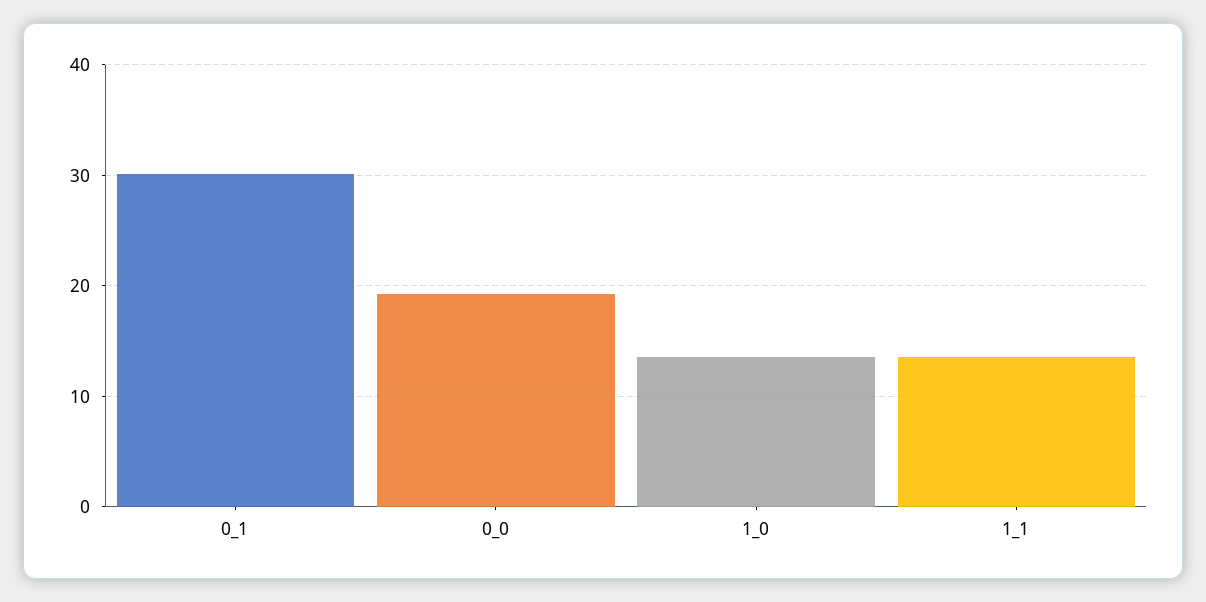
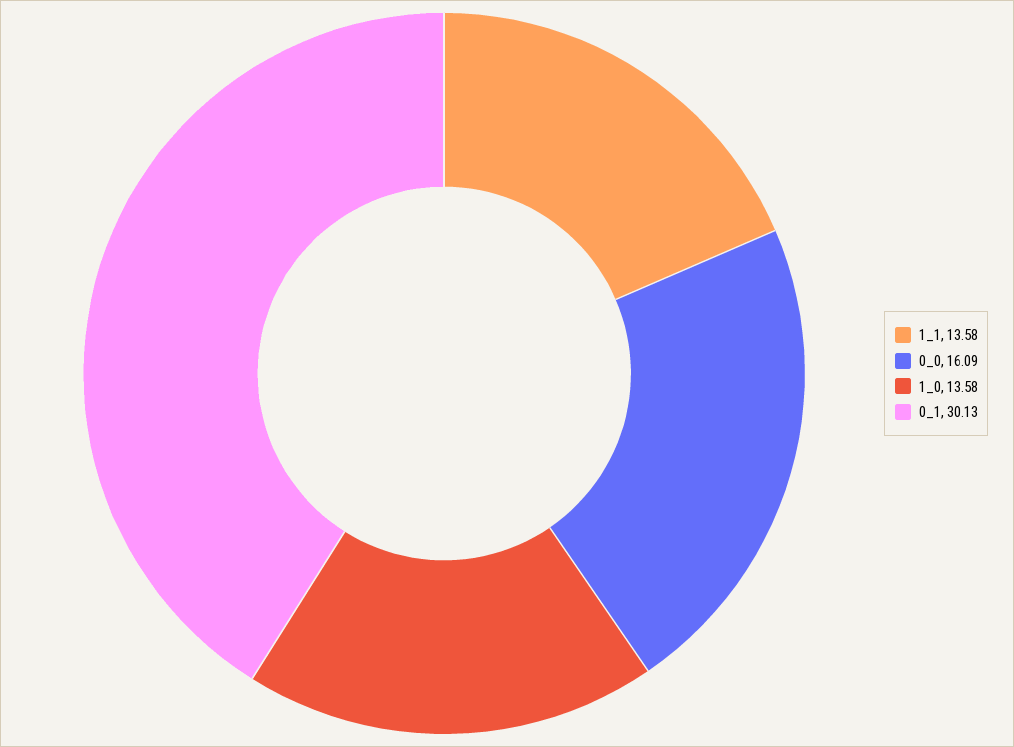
  {
    "0_1": 30.13,
-   "0_0": 19,
+   "0_0": 16.09,
    "1_0": 13.58,
    "1_1": 13.58
  }

